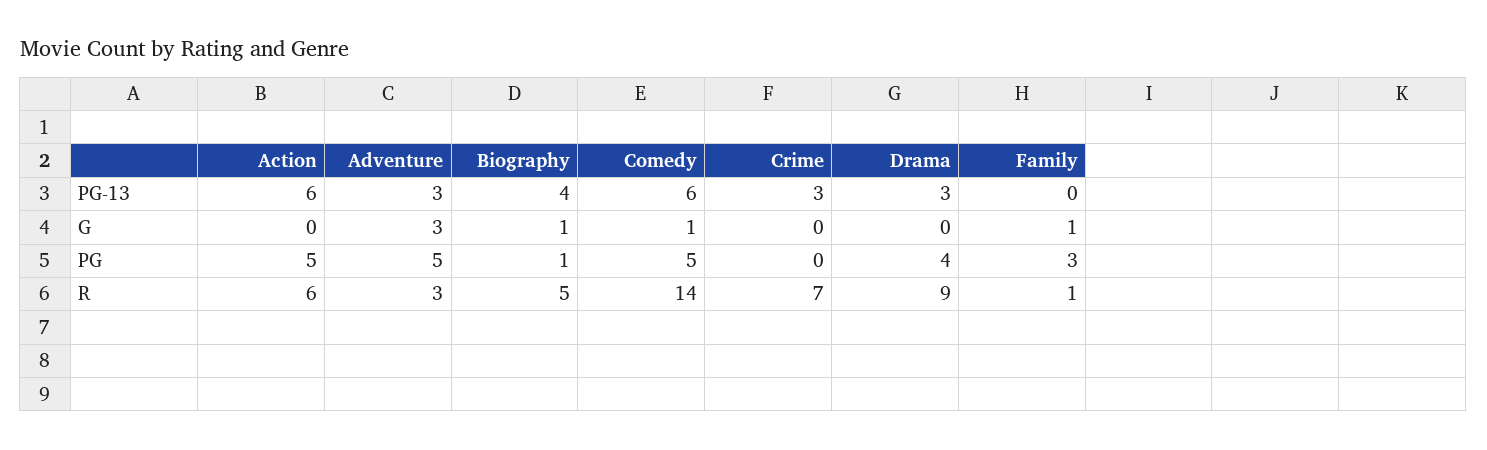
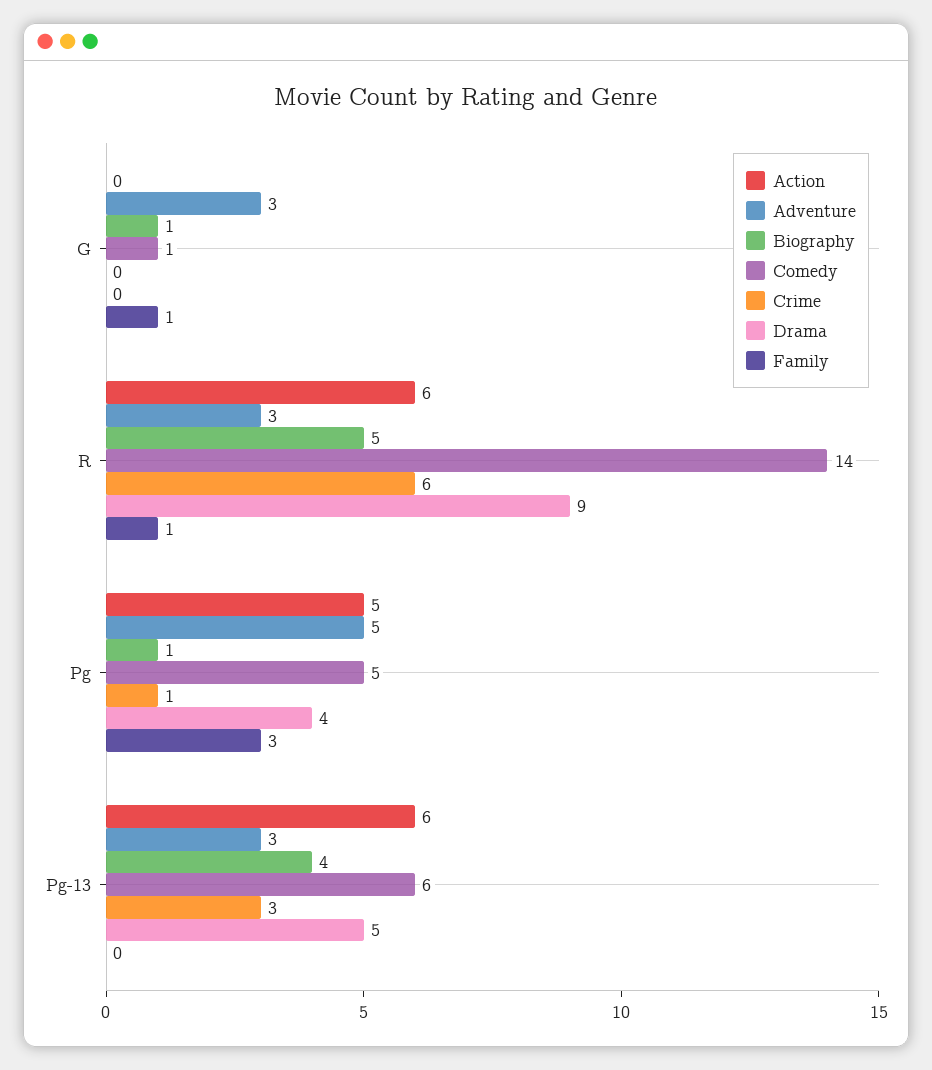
  {
    "Action": {
      "PG-13": 6,
      "G": 0,
      "PG": 5,
      "R": 6
    },
    "Adventure": {
      "PG-13": 3,
      "G": 3,
      "PG": 5,
      "R": 3
    },
    "Biography": {
      "PG-13": 4,
      "G": 1,
      "PG": 1,
      "R": 5
    },
    "Comedy": {
      "PG-13": 6,
      "G": 1,
      "PG": 5,
      "R": 14
    },
    "Crime": {
      "PG-13": 3,
      "G": 0,
-     "PG": 0,
+     "PG": 1,
-     "R": 7
+     "R": 6
    },
    "Drama": {
-     "PG-13": 3,
+     "PG-13": 5,
      "G": 0,
      "PG": 4,
      "R": 9
    },
    "Family": {
      "PG-13": 0,
      "G": 1,
      "PG": 3,
      "R": 1
    }
  }

